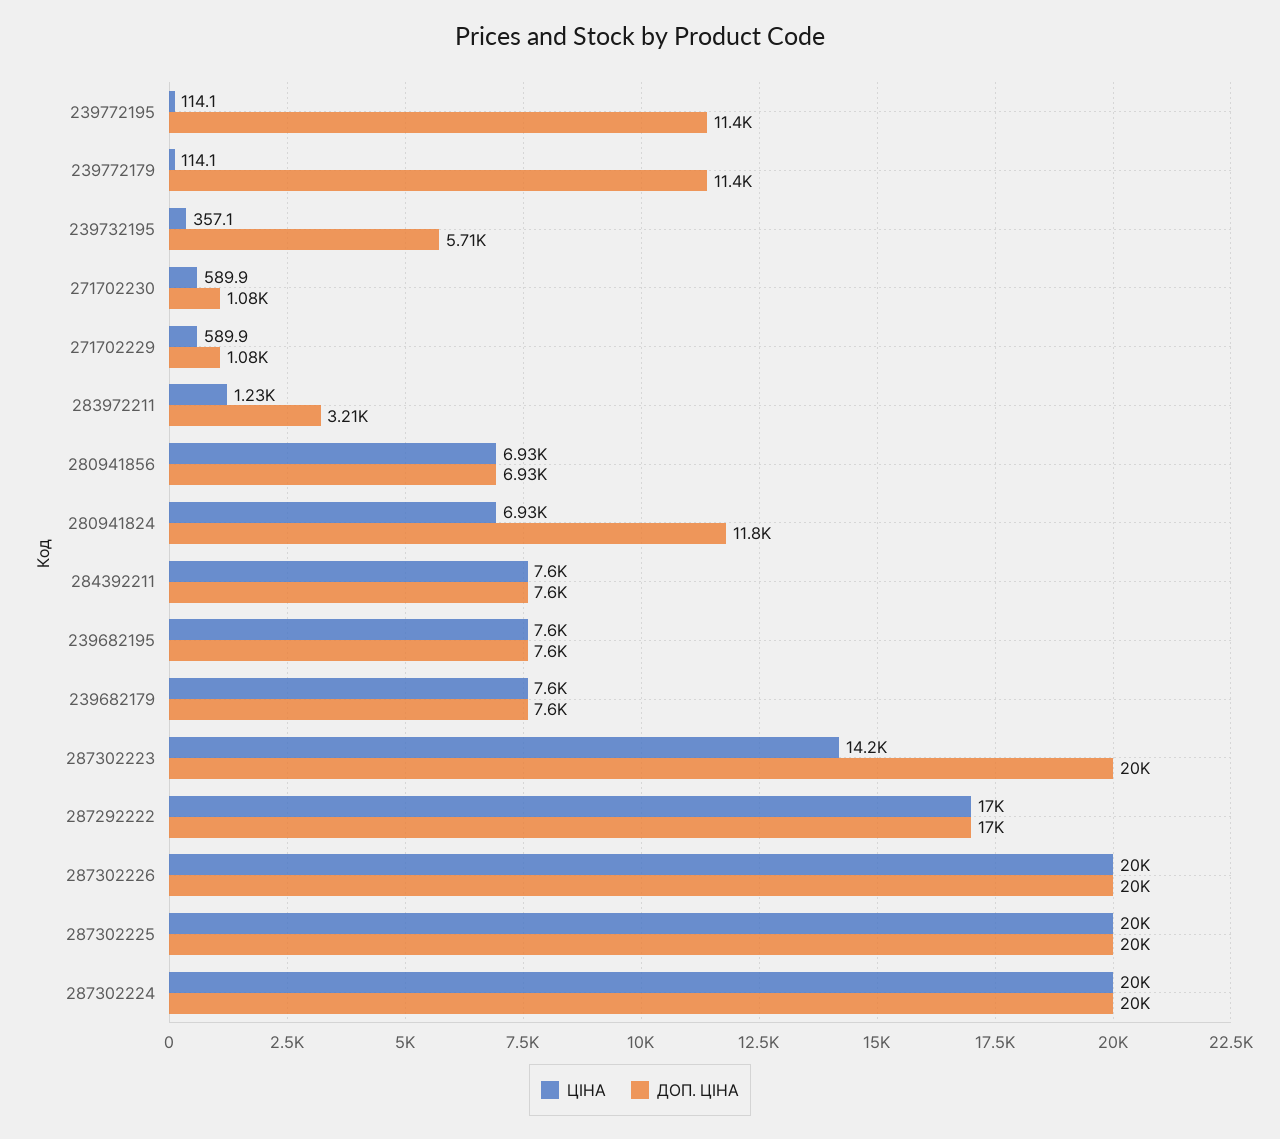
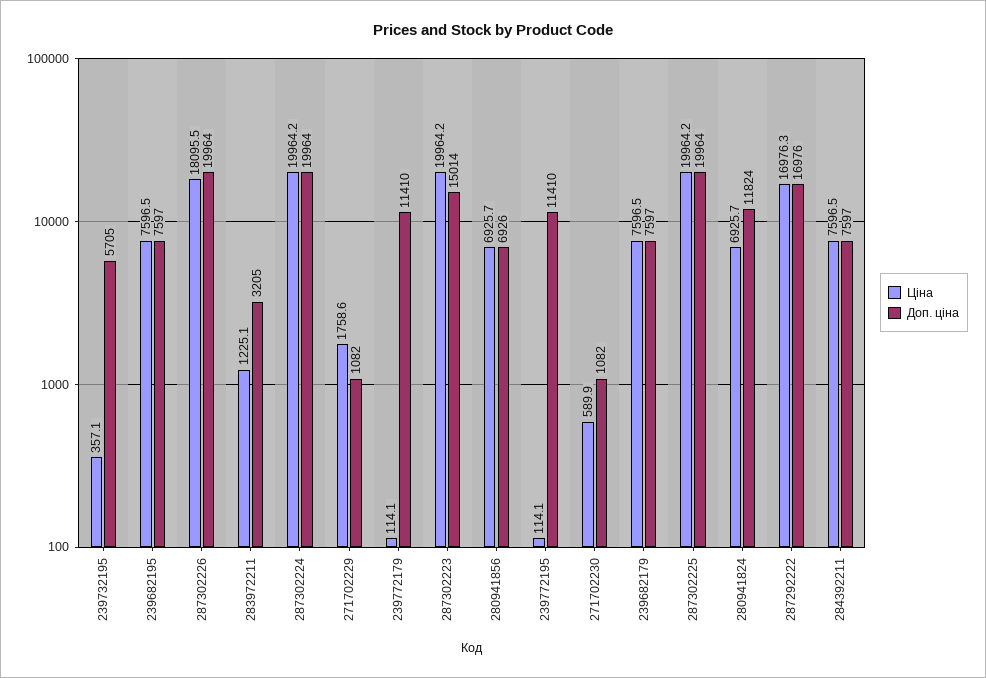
  {
    "ЦІНА": {
      "239772195": 114.1,
      "239772179": 114.1,
      "239732195": 357.1,
      "271702230": 589.9,
-     "271702229": 589.9,
+     "271702229": 1758.6,
      "283972211": 1225.1,
      "280941856": 6925.7,
      "280941824": 6925.7,
      "284392211": 7596.5,
      "239682195": 7596.5,
      "239682179": 7596.5,
-     "287302223": 14200,
+     "287302223": 19964.2,
      "287292222": 16976.3,
-     "287302226": 20000,
+     "287302226": 18095.5,
      "287302225": 19964.2,
      "287302224": 19964.2
    },
    "ДОП. ЦІНА": {
      "239772195": 11410,
      "239772179": 11410,
      "239732195": 5705,
      "271702230": 1082,
      "271702229": 1082,
      "283972211": 3205,
      "280941856": 6926,
      "280941824": 11824,
      "284392211": 7597,
      "239682195": 7597,
      "239682179": 7597,
-     "287302223": 20000,
+     "287302223": 15014,
      "287292222": 16976,
      "287302226": 19964,
      "287302225": 19964,
      "287302224": 19964
    }
  }

